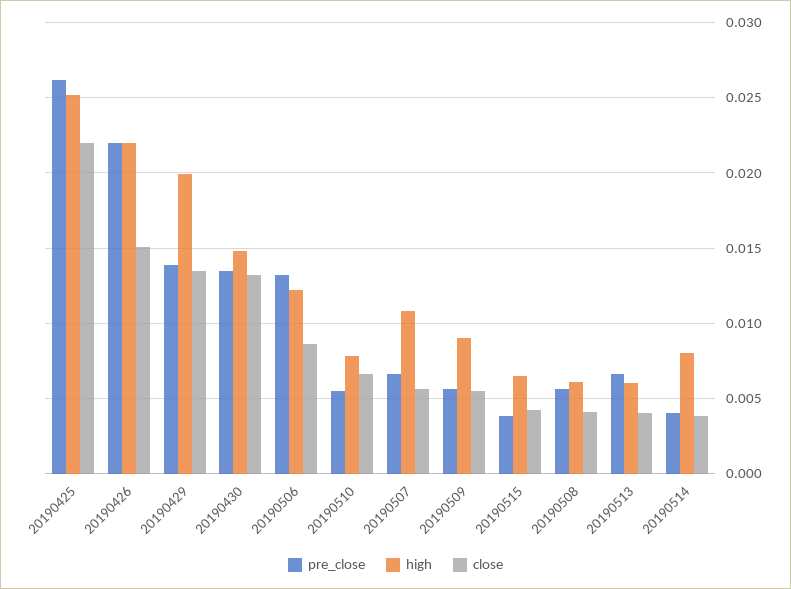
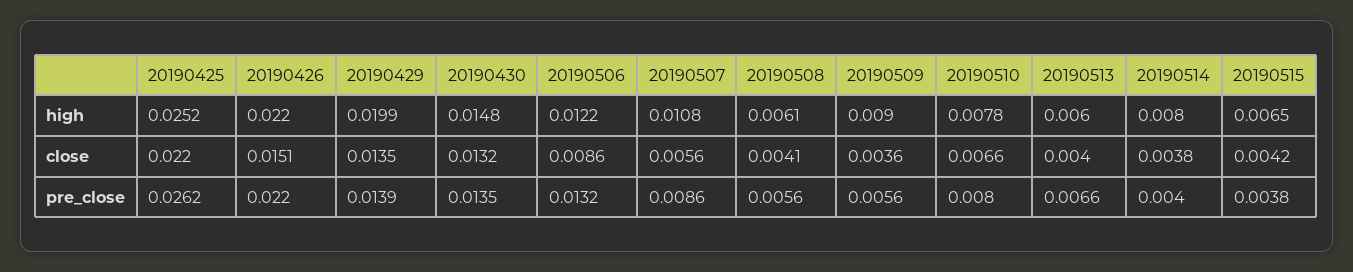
  {
    "pre_close": {
      "20190425": 0.0262,
      "20190426": 0.022,
      "20190429": 0.0139,
      "20190430": 0.0135,
      "20190506": 0.0132,
-     "20190510": 0.0055,
+     "20190510": 0.008,
-     "20190507": 0.0065,
+     "20190507": 0.0086,
      "20190509": 0.0056,
      "20190515": 0.0038,
      "20190508": 0.0056,
      "20190513": 0.0066,
      "20190514": 0.004
    },
    "high": {
      "20190425": 0.0252,
      "20190426": 0.022,
      "20190429": 0.0199,
      "20190430": 0.0148,
      "20190506": 0.0122,
      "20190510": 0.0078,
      "20190507": 0.0108,
      "20190509": 0.009,
      "20190515": 0.0065,
      "20190508": 0.0061,
      "20190513": 0.006,
      "20190514": 0.008
    },
    "close": {
      "20190425": 0.022,
      "20190426": 0.0151,
      "20190429": 0.0135,
      "20190430": 0.0132,
      "20190506": 0.0086,
      "20190510": 0.0066,
      "20190507": 0.0056,
-     "20190509": 0.0055,
+     "20190509": 0.0036,
      "20190515": 0.0042,
      "20190508": 0.0041,
      "20190513": 0.004,
      "20190514": 0.0038
    }
  }

